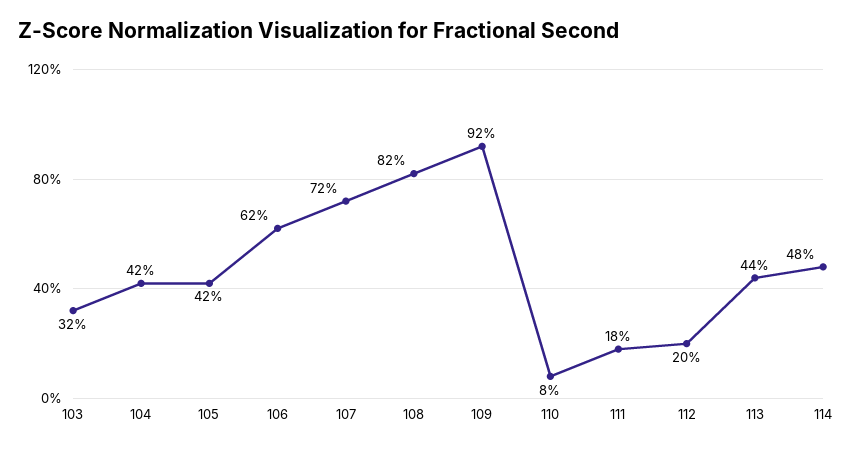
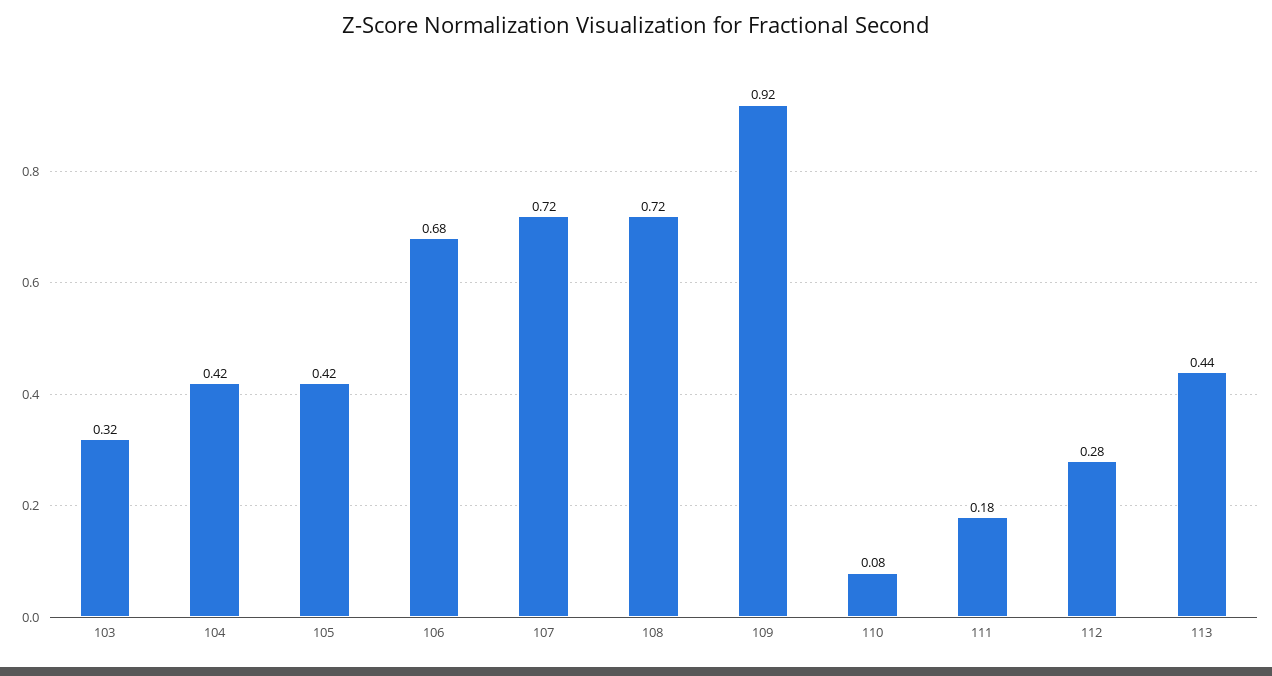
  {
    "103": 0.32,
    "104": 0.42,
    "105": 0.42,
-   "106": 0.62,
+   "106": 0.68,
    "107": 0.72,
-   "108": 0.82,
+   "108": 0.72,
    "109": 0.92,
    "110": 0.08,
    "111": 0.18,
-   "112": 0.2,
+   "112": 0.28,
-   "113": 0.44,
+   "113": 0.44
-   "114": 0.48
  }

